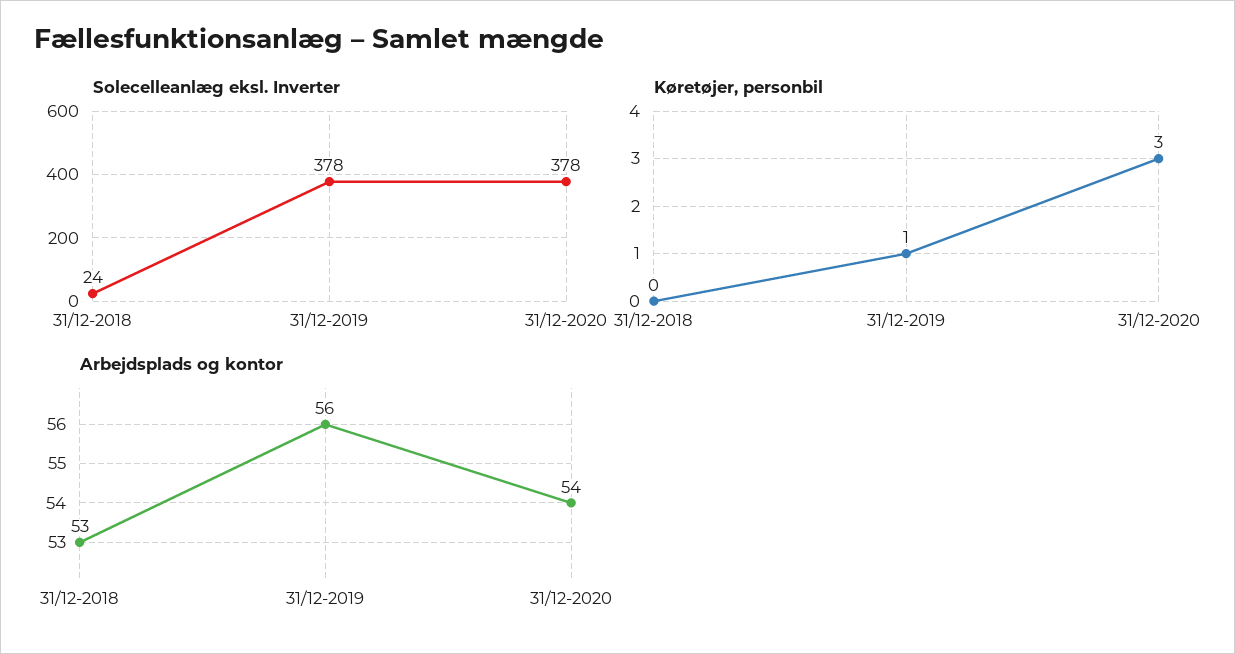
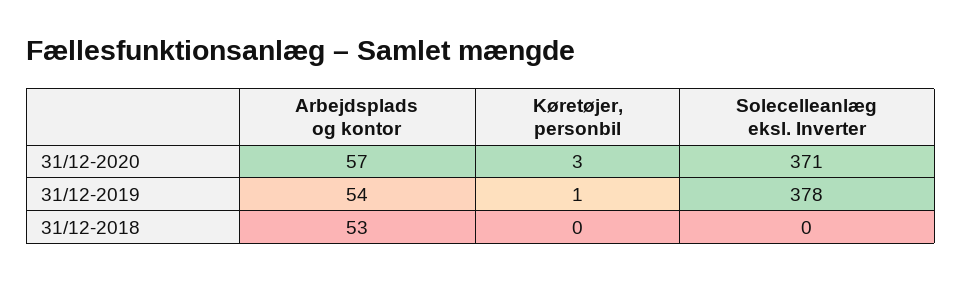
  {
    "Solecelleanlæg eksl. Inverter": {
-     "31/12-2018": 24,
+     "31/12-2018": 0,
      "31/12-2019": 378,
-     "31/12-2020": 378
+     "31/12-2020": 371
    },
    "Køretøjer, personbil": {
      "31/12-2018": 0,
      "31/12-2019": 1,
      "31/12-2020": 3
    },
    "Arbejdsplads og kontor": {
      "31/12-2018": 53,
-     "31/12-2019": 56,
+     "31/12-2019": 54,
-     "31/12-2020": 54
+     "31/12-2020": 57
    }
  }

